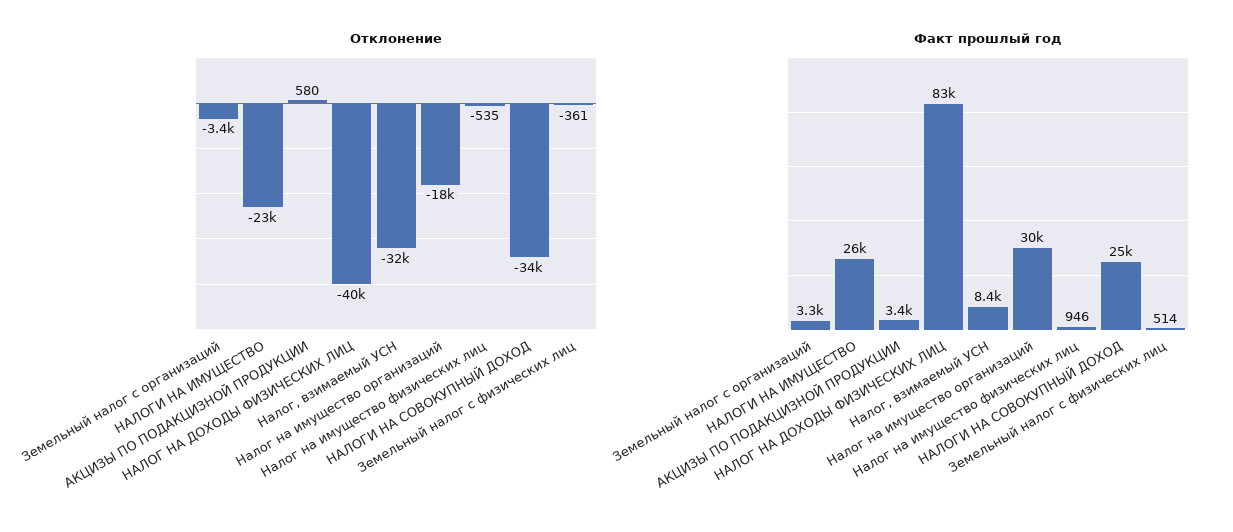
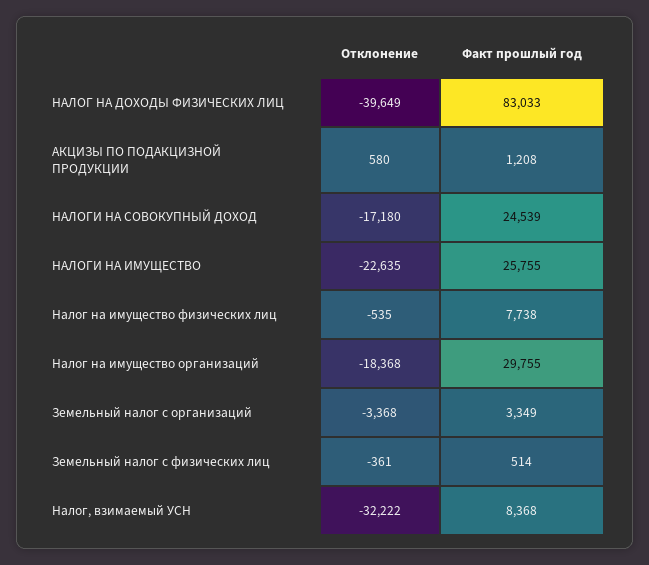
  {
    "Отклонение": {
      "Земельный налог с организаций": -3368,
      "НАЛОГИ НА ИМУЩЕСТВО": -22635,
      "АКЦИЗЫ ПО ПОДАКЦИЗНОЙ ПРОДУКЦИИ": 580,
      "НАЛОГ НА ДОХОДЫ ФИЗИЧЕСКИХ ЛИЦ": -39649,
      "Налог, взимаемый УСН": -32222,
      "Налог на имущество организаций": -18368,
      "Налог на имущество физических лиц": -535,
-     "НАЛОГИ НА СОВОКУПНЫЙ ДОХОД": -34000,
+     "НАЛОГИ НА СОВОКУПНЫЙ ДОХОД": -17180,
      "Земельный налог с физических лиц": -361
    },
    "Факт прошлый год": {
      "Земельный налог с организаций": 3349,
      "НАЛОГИ НА ИМУЩЕСТВО": 25755,
-     "АКЦИЗЫ ПО ПОДАКЦИЗНОЙ ПРОДУКЦИИ": 3400,
+     "АКЦИЗЫ ПО ПОДАКЦИЗНОЙ ПРОДУКЦИИ": 1208,
      "НАЛОГ НА ДОХОДЫ ФИЗИЧЕСКИХ ЛИЦ": 83033,
      "Налог, взимаемый УСН": 8368,
      "Налог на имущество организаций": 29755,
-     "Налог на имущество физических лиц": 946,
+     "Налог на имущество физических лиц": 7738,
      "НАЛОГИ НА СОВОКУПНЫЙ ДОХОД": 24539,
      "Земельный налог с физических лиц": 514
    }
  }

